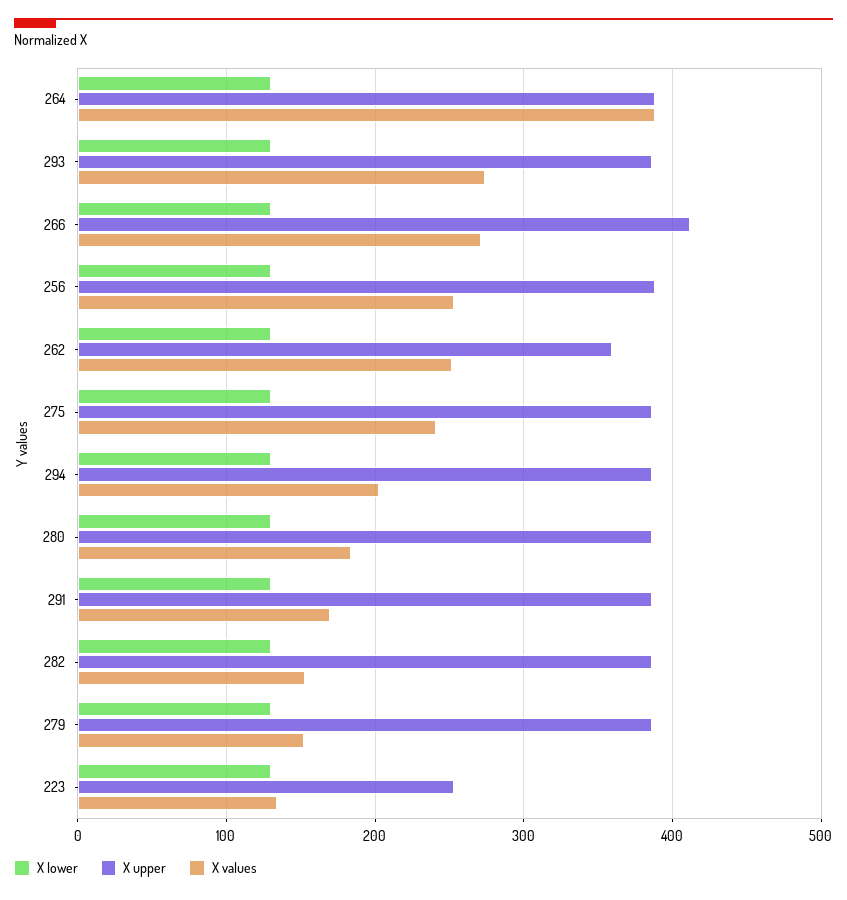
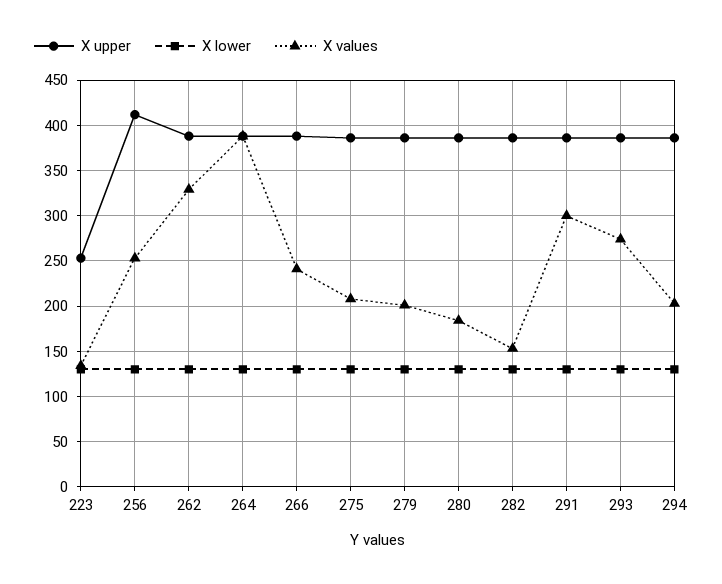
  {
    "X lower": {
      "264": 130,
      "293": 130,
      "266": 130,
      "256": 130,
      "262": 130,
      "275": 130,
      "294": 130,
      "280": 130,
      "291": 130,
      "282": 130,
      "279": 130,
      "223": 130
    },
    "X upper": {
      "264": 390,
      "293": 390,
-     "266": 410,
+     "266": 390,
-     "256": 390,
+     "256": 410,
-     "262": 360,
+     "262": 390,
      "275": 390,
      "294": 390,
      "280": 390,
      "291": 390,
      "282": 390,
      "279": 390,
      "223": 250
    },
    "X values": {
      "264": 390,
      "293": 270,
-     "266": 270,
+     "266": 240,
      "256": 250,
-     "262": 250,
+     "262": 330,
-     "275": 240,
+     "275": 210,
      "294": 200,
      "280": 180,
-     "291": 170,
+     "291": 300,
      "282": 150,
-     "279": 150,
+     "279": 200,
      "223": 130
    }
  }

